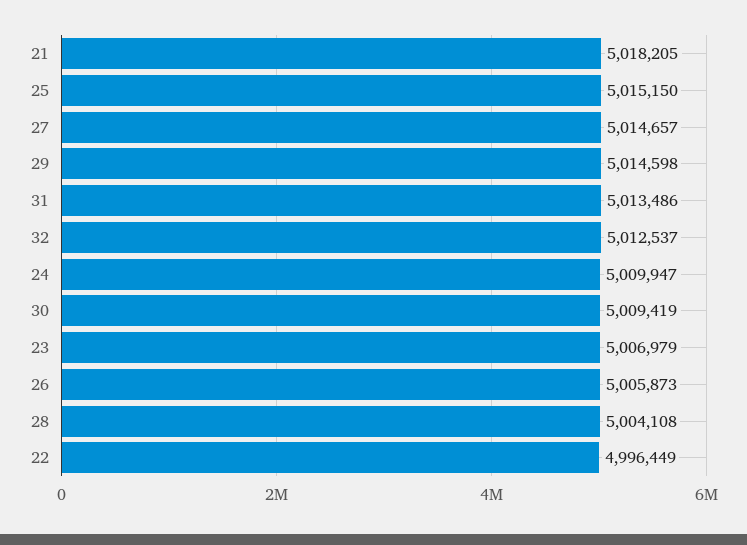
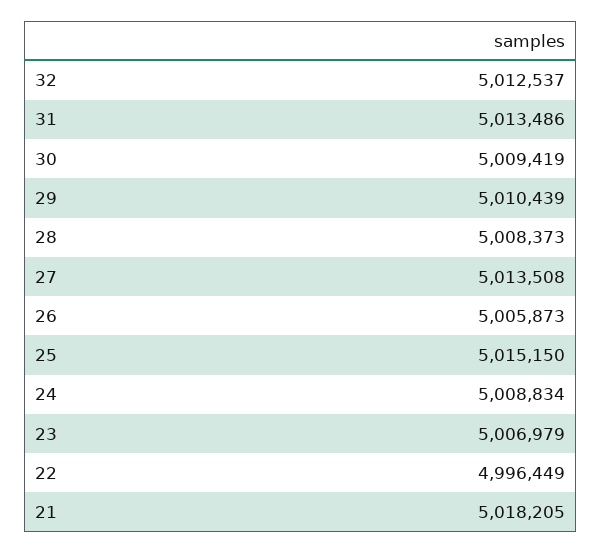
  {
    "21": 5018205,
    "25": 5015150,
-   "27": 5014657,
+   "27": 5013508,
-   "29": 5014598,
+   "29": 5010439,
    "31": 5013486,
    "32": 5012537,
-   "24": 5009947,
+   "24": 5008834,
    "30": 5009419,
    "23": 5006979,
    "26": 5005873,
-   "28": 5004108,
+   "28": 5008373,
    "22": 4996449
  }

